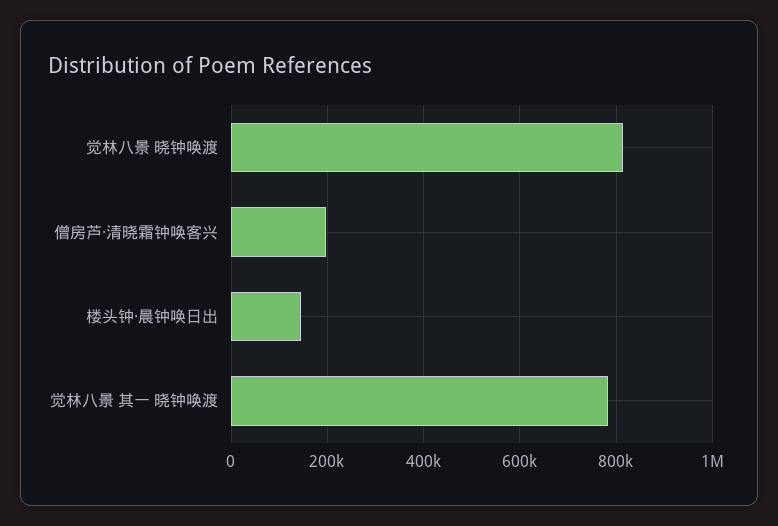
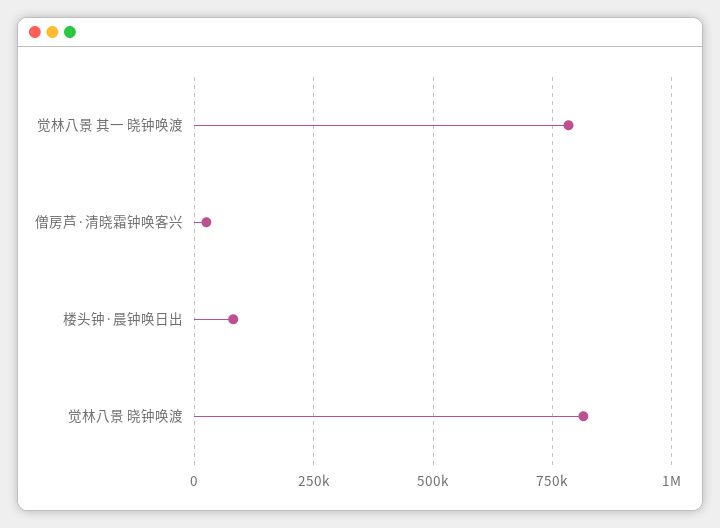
  {
    "觉林八景 晓钟唤渡": 820000,
-   "僧房芦·清晓霜钟唤客兴": 200000,
+   "僧房芦·清晓霜钟唤客兴": 25000,
-   "楼头钟·晨钟唤日出": 140000,
+   "楼头钟·晨钟唤日出": 75000,
    "觉林八景 其一 晓钟唤渡": 780000
  }

